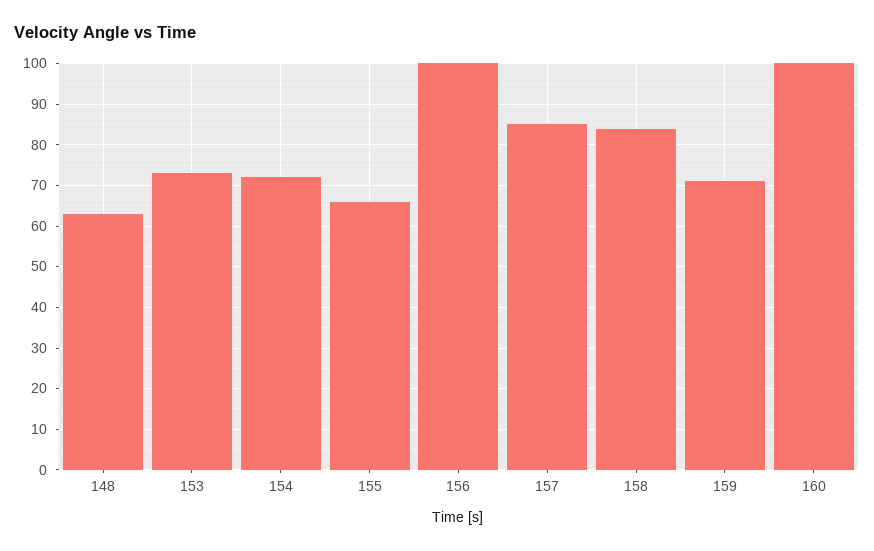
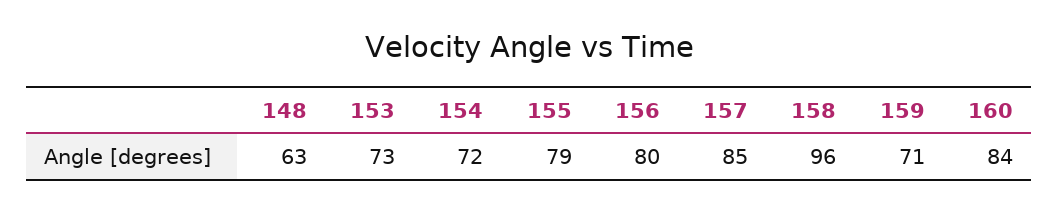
  {
    "148": 63,
    "153": 73,
    "154": 72,
-   "155": 65,
+   "155": 79,
-   "156": 100,
+   "156": 80,
    "157": 85,
-   "158": 85,
+   "158": 96,
    "159": 71,
-   "160": 100
+   "160": 84
  }

